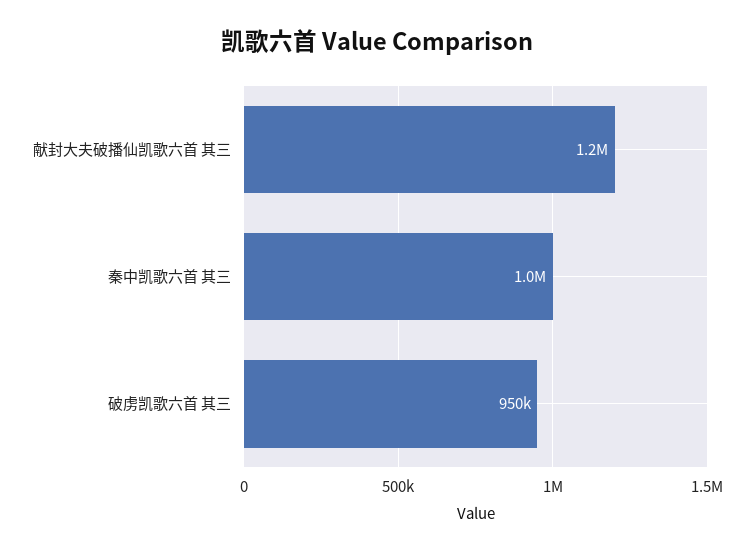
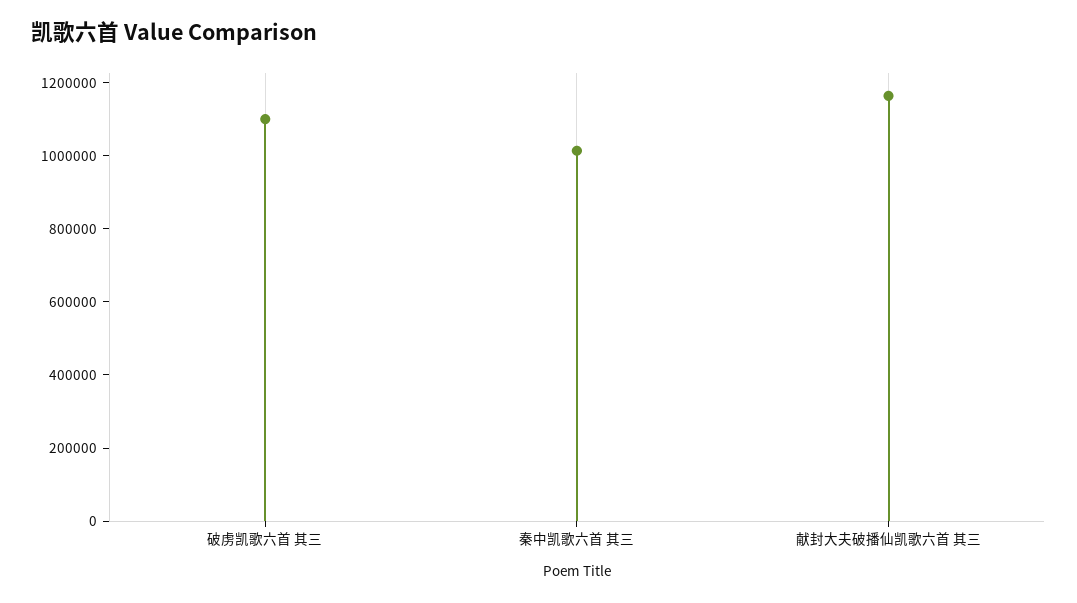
  {
    "献封大夫破播仙凯歌六首 其三": 1200000,
    "秦中凯歌六首 其三": 1000000,
-   "破虏凯歌六首 其三": 950000
+   "破虏凯歌六首 其三": 1100000
  }

